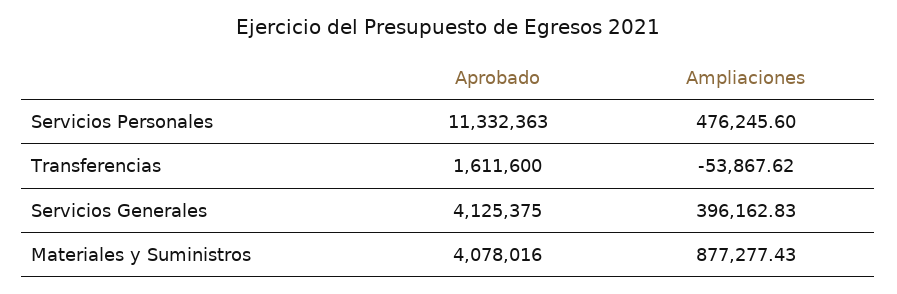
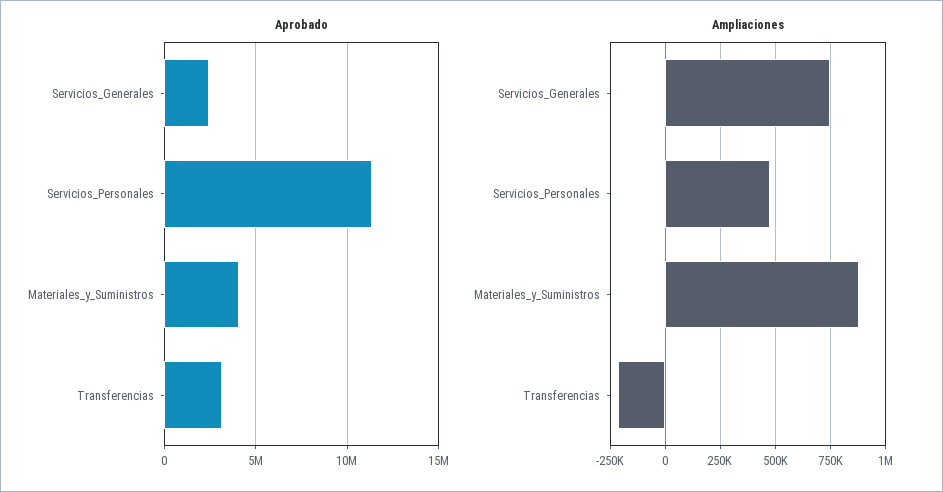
  {
    "Aprobado": {
      "Servicios Personales": 11332363,
-     "Transferencias": 1611600,
+     "Transferencias": 3000000,
-     "Servicios Generales": 4125375,
+     "Servicios Generales": 2500000,
      "Materiales y Suministros": 4078016
    },
    "Ampliaciones": {
      "Servicios Personales": 476245.6,
-     "Transferencias": -53867.62,
+     "Transferencias": -200000,
-     "Servicios Generales": 396162.83,
+     "Servicios Generales": 750000,
      "Materiales y Suministros": 877277.43
    }
  }

